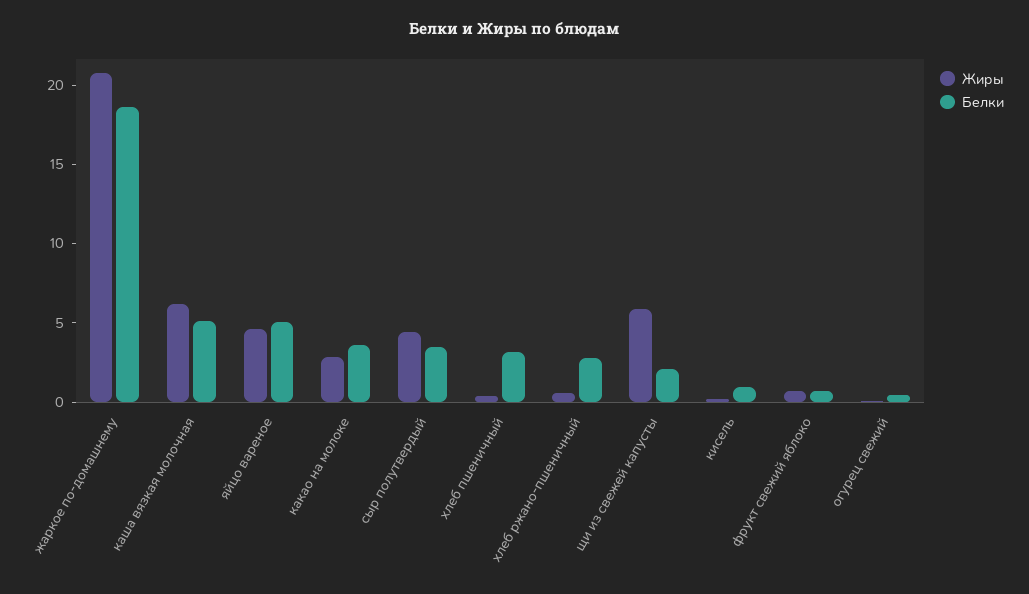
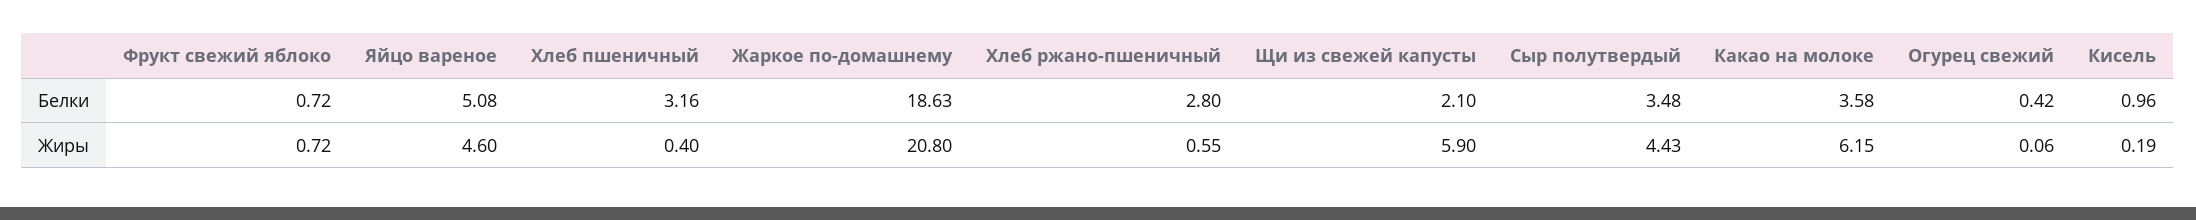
  {
    "Жиры": {
      "жаркое по-домашнему": 20.8,
-     "каша вязкая молочная": 6,
      "яйцо вареное": 4.6,
-     "какао на молоке": 3,
+     "какао на молоке": 6.15,
      "сыр полутвердый": 4.43,
      "хлеб пшеничный": 0.4,
      "хлеб ржано-пшеничный": 0.55,
      "щи из свежей капусты": 5.9,
      "кисель": 0.19,
      "фрукт свежий яблоко": 0.72,
      "огурец свежий": 0.06
    },
    "Белки": {
      "жаркое по-домашнему": 18.63,
-     "каша вязкая молочная": 5,
      "яйцо вареное": 5.08,
      "какао на молоке": 3.58,
      "сыр полутвердый": 3.48,
      "хлеб пшеничный": 3.16,
      "хлеб ржано-пшеничный": 2.8,
      "щи из свежей капусты": 2.1,
      "кисель": 0.96,
      "фрукт свежий яблоко": 0.72,
      "огурец свежий": 0.42
    }
  }

